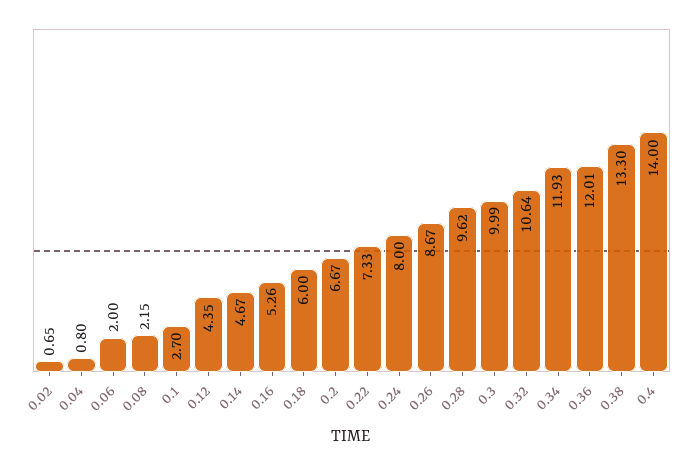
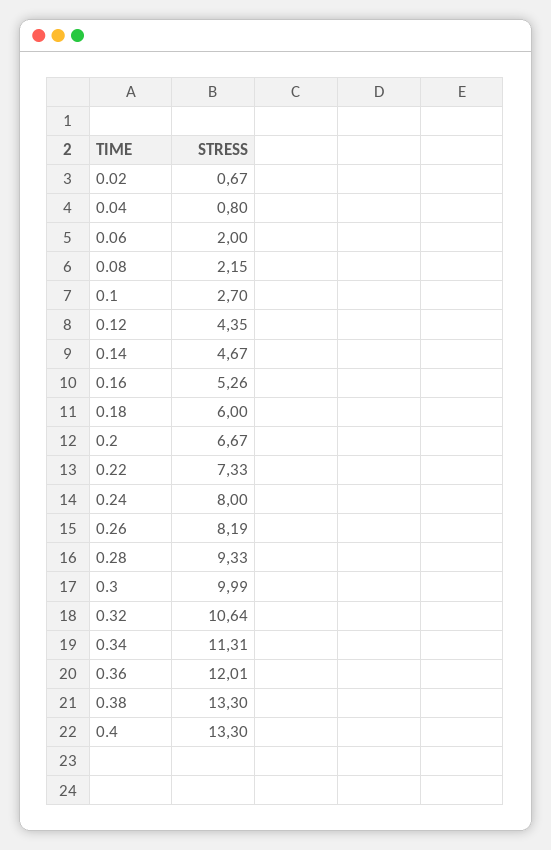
  {
-   "0.02": 0.65,
+   "0.02": 0.67,
    "0.04": 0.8,
    "0.06": 2,
    "0.08": 2.15,
    "0.1": 2.7,
    "0.12": 4.35,
    "0.14": 4.67,
    "0.16": 5.26,
    "0.18": 6,
    "0.2": 6.67,
    "0.22": 7.33,
    "0.24": 8,
-   "0.26": 8.67,
+   "0.26": 8.19,
-   "0.28": 9.62,
+   "0.28": 9.33,
    "0.3": 9.99,
    "0.32": 10.64,
-   "0.34": 11.93,
+   "0.34": 11.31,
    "0.36": 12.01,
    "0.38": 13.3,
-   "0.4": 14
+   "0.4": 13.3
  }

